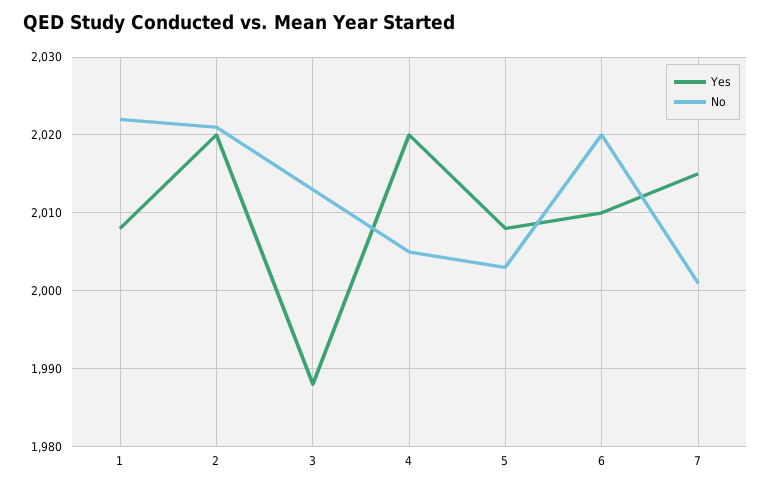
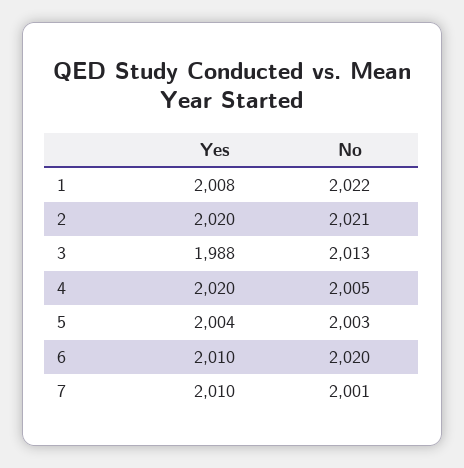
  {
    "Yes": {
      "1": 2008,
      "2": 2020,
      "3": 1988,
      "4": 2020,
-     "5": 2008,
+     "5": 2004,
      "6": 2010,
-     "7": 2015
+     "7": 2010
    },
    "No": {
      "1": 2022,
      "2": 2021,
      "3": 2013,
      "4": 2005,
      "5": 2003,
      "6": 2020,
      "7": 2001
    }
  }

